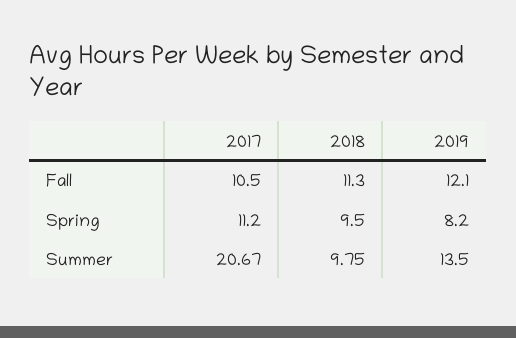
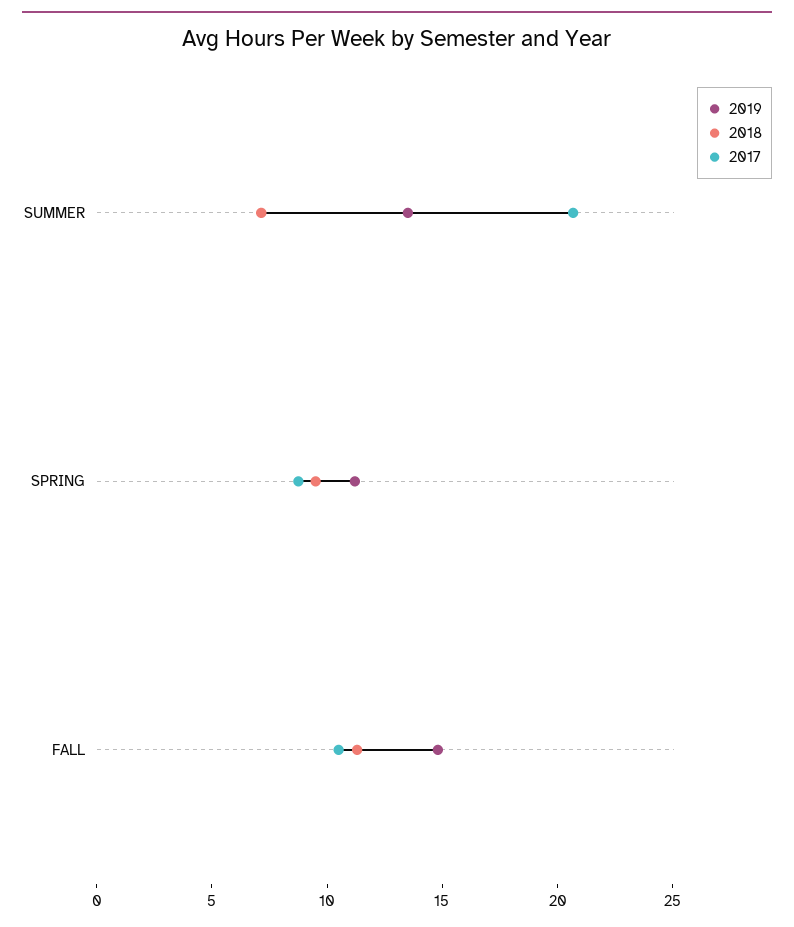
  {
    "2017": {
      "Fall": 10.5,
-     "Spring": 11.2,
+     "Spring": 9,
      "Summer": 20.67
    },
    "2018": {
      "Fall": 11.3,
      "Spring": 9.5,
-     "Summer": 9.75
+     "Summer": 7
    },
    "2019": {
-     "Fall": 12.1,
+     "Fall": 15,
-     "Spring": 8.2,
+     "Spring": 11,
      "Summer": 13.5
    }
  }

